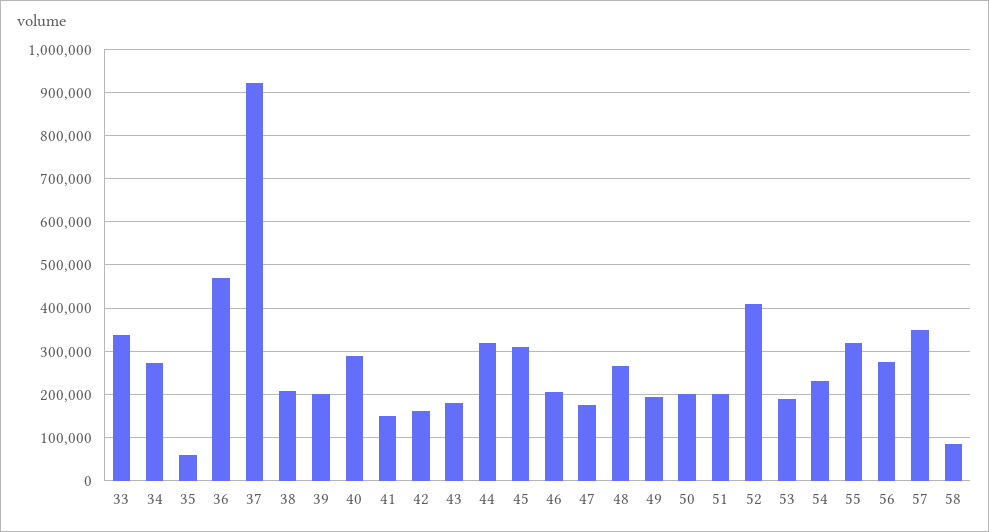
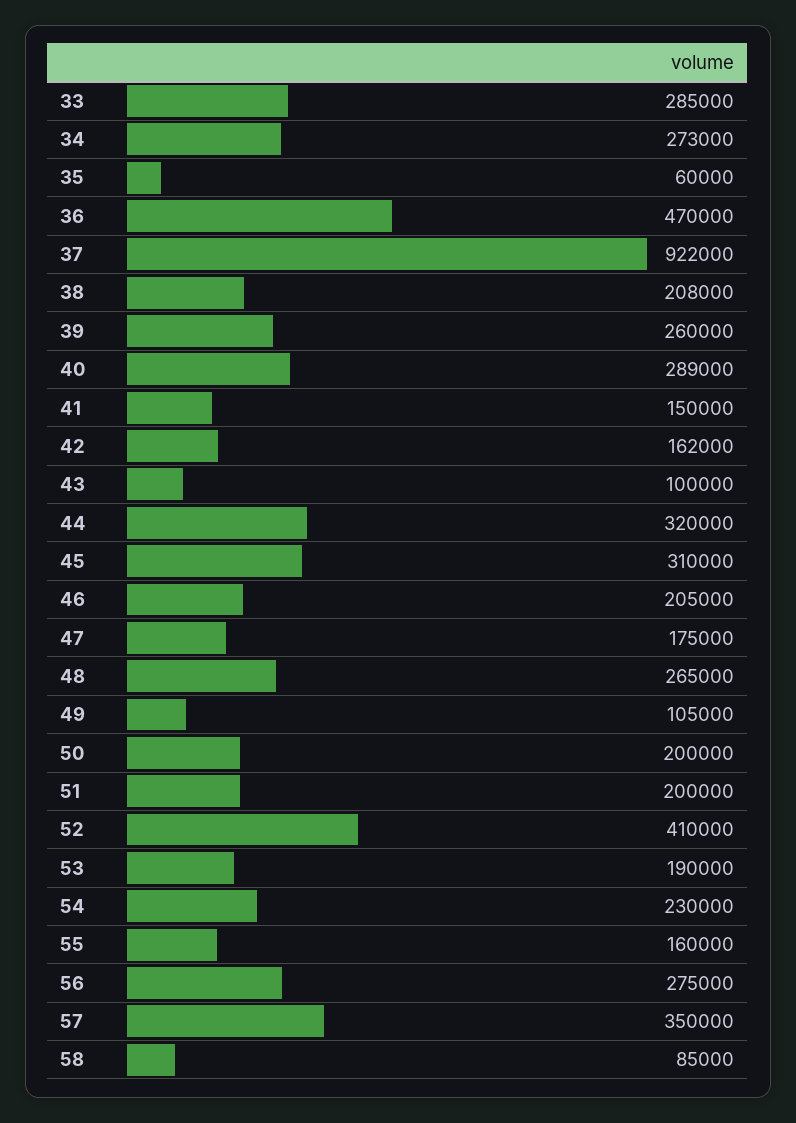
  {
-   "33": 340000,
+   "33": 285000,
    "34": 273000,
    "35": 60000,
    "36": 470000,
    "37": 922000,
    "38": 208000,
-   "39": 200000,
+   "39": 260000,
    "40": 289000,
    "41": 150000,
    "42": 162000,
-   "43": 180000,
+   "43": 100000,
    "44": 320000,
    "45": 310000,
    "46": 205000,
    "47": 175000,
    "48": 265000,
-   "49": 200000,
+   "49": 105000,
    "50": 200000,
    "51": 200000,
    "52": 410000,
    "53": 190000,
    "54": 230000,
-   "55": 320000,
+   "55": 160000,
    "56": 275000,
    "57": 350000,
    "58": 85000
  }

